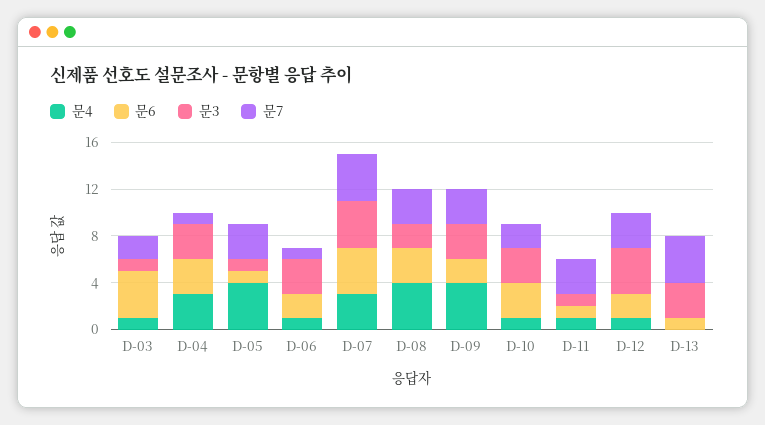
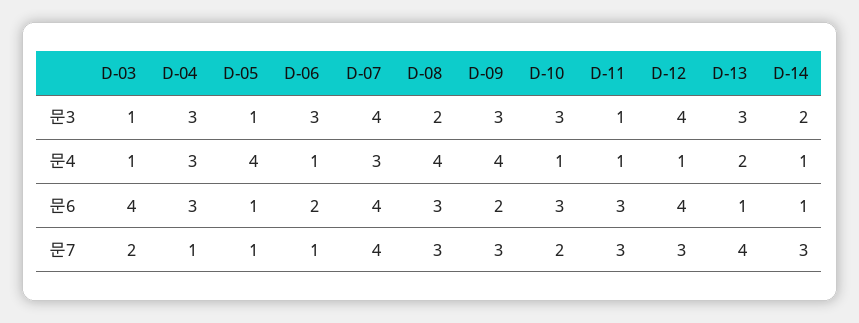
  {
    "문4": {
      "D-03": 1,
      "D-04": 3,
      "D-05": 4,
      "D-06": 1,
      "D-07": 3,
      "D-08": 4,
      "D-09": 4,
      "D-10": 1,
      "D-11": 1,
      "D-12": 1,
-     "D-13": 0
+     "D-13": 2,
+     "D-14": 1
    },
    "문6": {
      "D-03": 4,
      "D-04": 3,
      "D-05": 1,
      "D-06": 2,
      "D-07": 4,
      "D-08": 3,
      "D-09": 2,
      "D-10": 3,
-     "D-11": 1,
+     "D-11": 3,
-     "D-12": 2,
+     "D-12": 4,
-     "D-13": 1
+     "D-13": 1,
+     "D-14": 1
    },
    "문3": {
      "D-03": 1,
      "D-04": 3,
      "D-05": 1,
      "D-06": 3,
      "D-07": 4,
      "D-08": 2,
      "D-09": 3,
      "D-10": 3,
      "D-11": 1,
      "D-12": 4,
-     "D-13": 3
+     "D-13": 3,
+     "D-14": 2
    },
    "문7": {
      "D-03": 2,
      "D-04": 1,
-     "D-05": 3,
+     "D-05": 1,
      "D-06": 1,
      "D-07": 4,
      "D-08": 3,
      "D-09": 3,
      "D-10": 2,
      "D-11": 3,
      "D-12": 3,
-     "D-13": 4
+     "D-13": 4,
+     "D-14": 3
    }
  }

